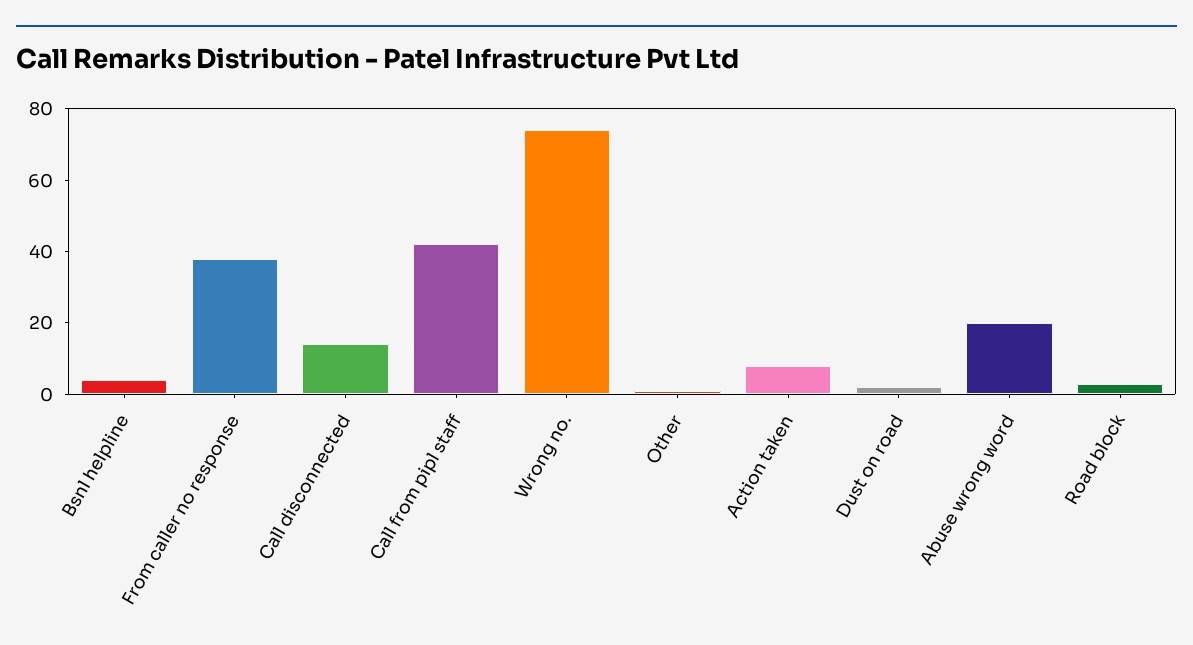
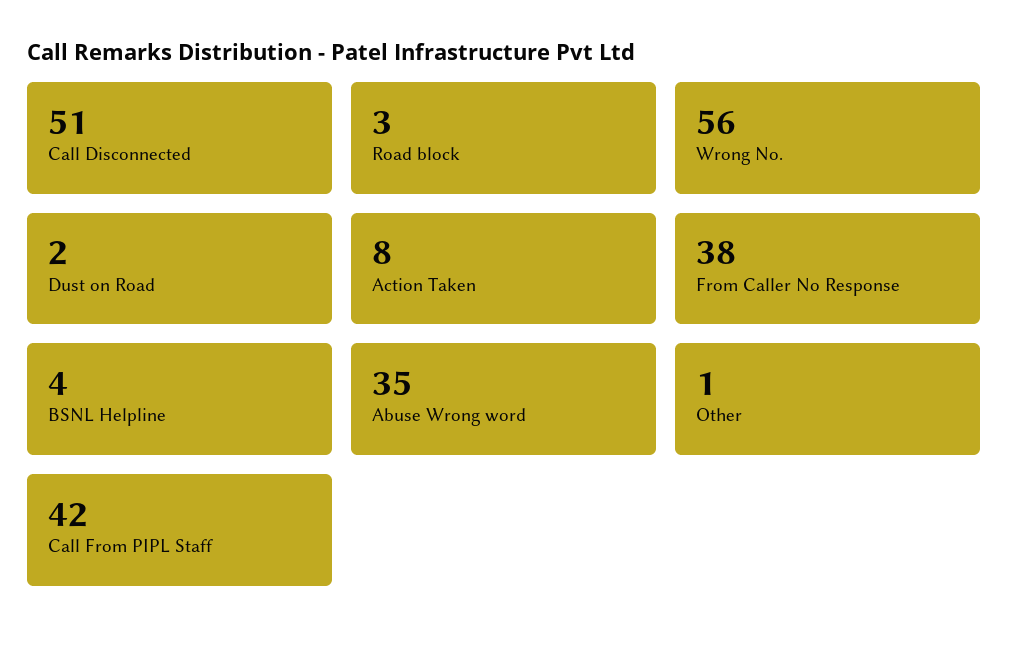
  {
    "Bsnl helpline": 4,
    "From caller no response": 38,
-   "Call disconnected": 15,
+   "Call disconnected": 51,
    "Call from pipl staff": 42,
-   "Wrong no.": 75,
+   "Wrong no.": 56,
    "Other": 1,
    "Action taken": 8,
    "Dust on road": 2,
-   "Abuse wrong word": 20,
+   "Abuse wrong word": 35,
    "Road block": 3
  }

